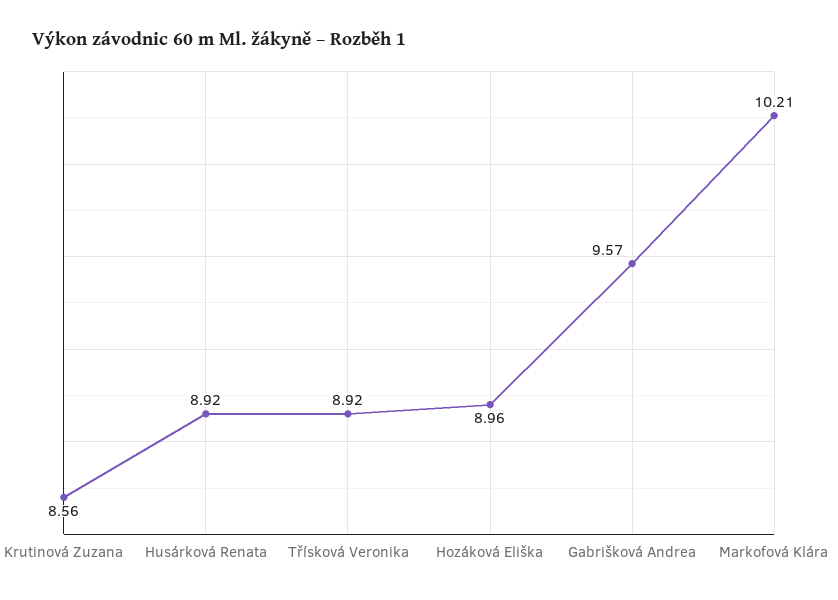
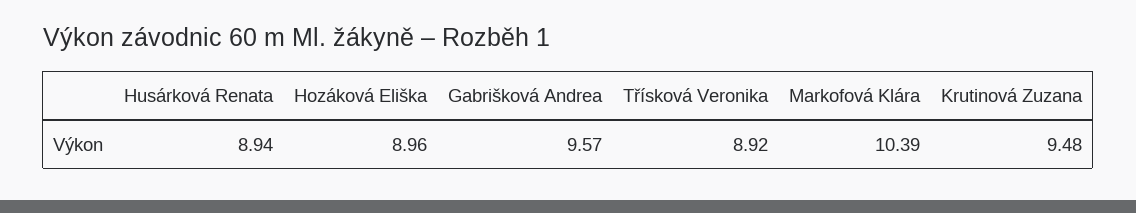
  {
-   "Krutinová Zuzana": 8.56,
+   "Krutinová Zuzana": 9.48,
-   "Husárková Renata": 8.92,
+   "Husárková Renata": 8.94,
    "Třísková Veronika": 8.92,
    "Hozáková Eliška": 8.96,
    "Gabrišková Andrea": 9.57,
-   "Markofová Klára": 10.21
+   "Markofová Klára": 10.39
  }

